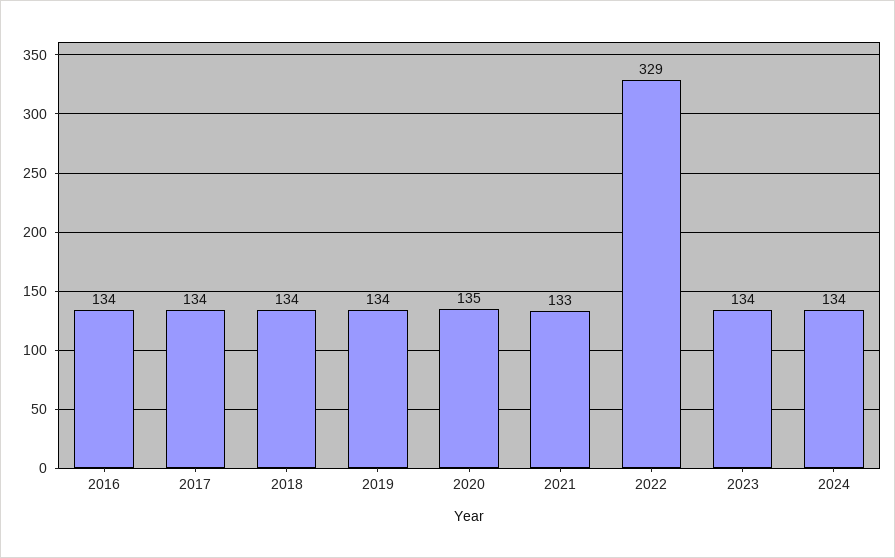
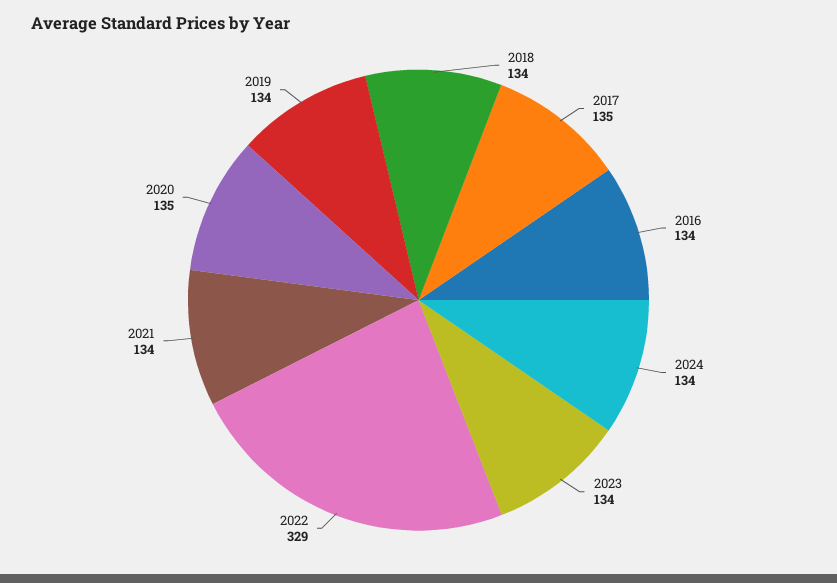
  {
    "2016": 134,
-   "2017": 134,
+   "2017": 135,
    "2018": 134,
    "2019": 134,
    "2020": 135,
-   "2021": 133,
+   "2021": 134,
    "2022": 329,
    "2023": 134,
    "2024": 134
  }

